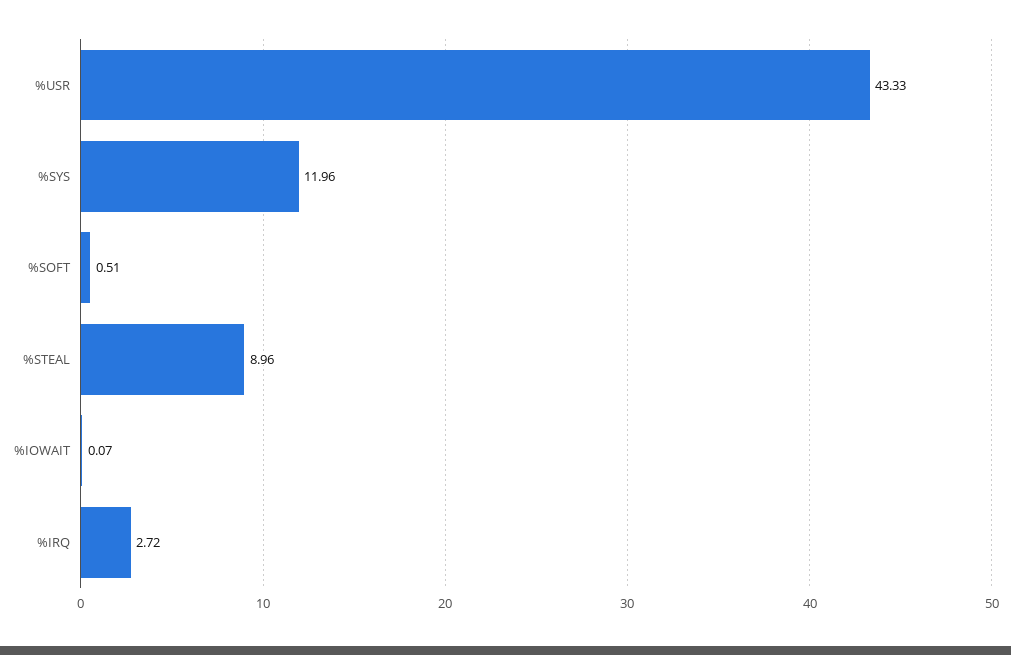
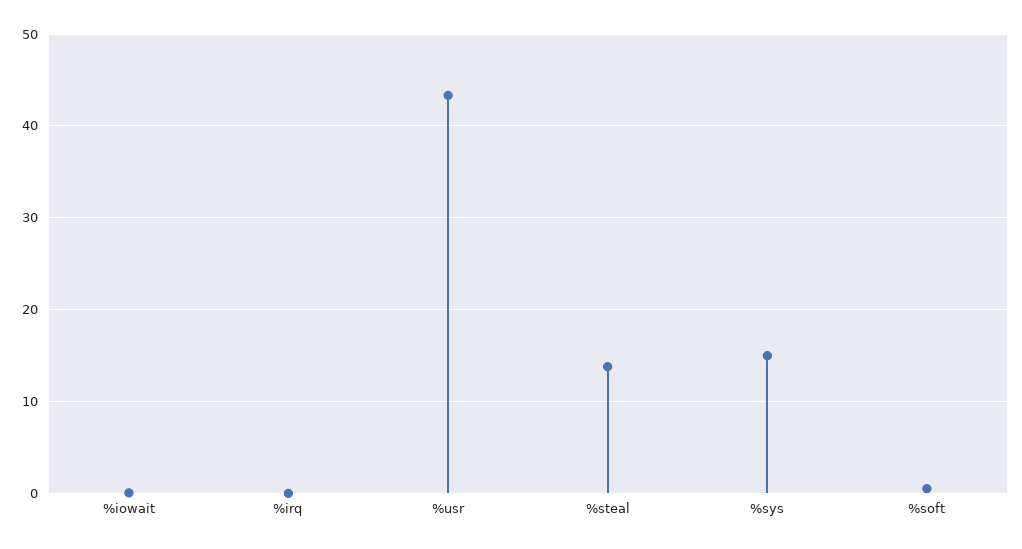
  {
    "%USR": 43.33,
-   "%SYS": 11.96,
+   "%SYS": 15,
    "%SOFT": 0.51,
-   "%STEAL": 8.96,
+   "%STEAL": 14,
    "%IOWAIT": 0.07,
-   "%IRQ": 2.72
+   "%IRQ": 0
  }

